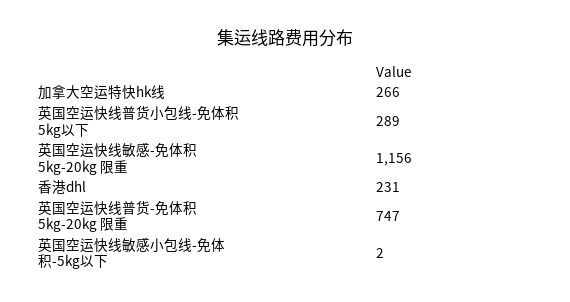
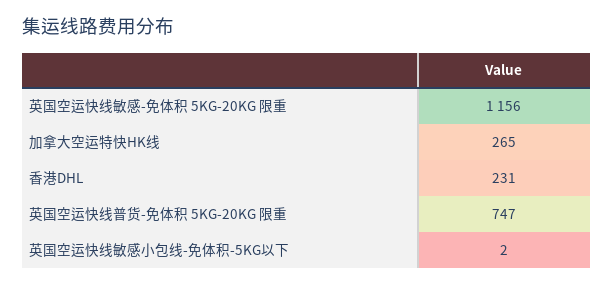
  {
-   "加拿大空运特快hk线": 266,
+   "加拿大空运特快hk线": 265,
-   "英国空运快线普货小包线-免体积 5kg以下": 289,
    "英国空运快线敏感-免体积 5kg-20kg 限重": 1156,
    "香港dhl": 231,
    "英国空运快线普货-免体积 5kg-20kg 限重": 747,
    "英国空运快线敏感小包线-免体积-5kg以下": 2
  }

